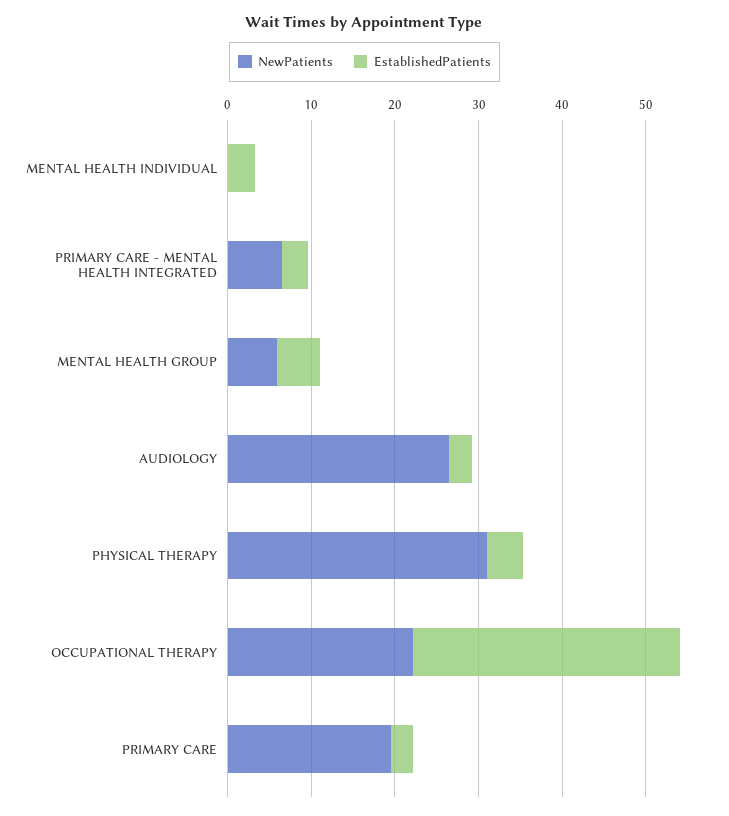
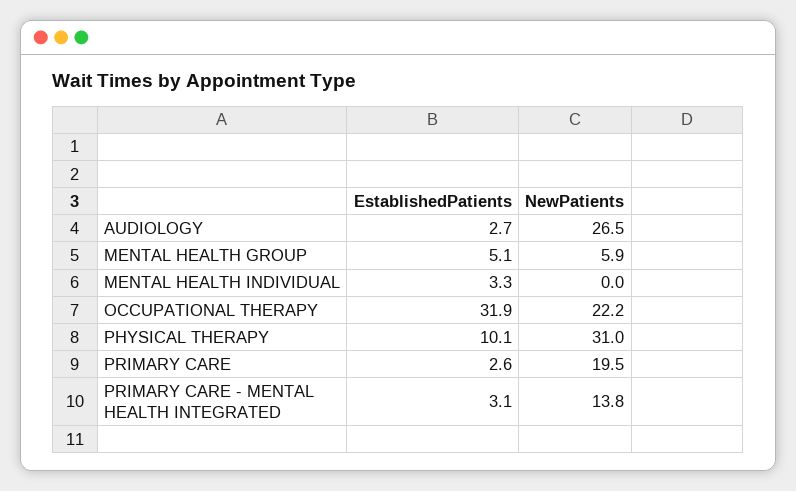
  {
    "NewPatients": {
      "MENTAL HEALTH INDIVIDUAL": 0,
-     "PRIMARY CARE - MENTAL HEALTH INTEGRATED": 6,
+     "PRIMARY CARE - MENTAL HEALTH INTEGRATED": 13.8,
      "MENTAL HEALTH GROUP": 5.9,
      "AUDIOLOGY": 26.5,
      "PHYSICAL THERAPY": 31,
      "OCCUPATIONAL THERAPY": 22.2,
      "PRIMARY CARE": 19.5
    },
    "EstablishedPatients": {
      "MENTAL HEALTH INDIVIDUAL": 3.3,
      "PRIMARY CARE - MENTAL HEALTH INTEGRATED": 3.1,
      "MENTAL HEALTH GROUP": 5.1,
      "AUDIOLOGY": 2.7,
-     "PHYSICAL THERAPY": 4,
+     "PHYSICAL THERAPY": 10.1,
      "OCCUPATIONAL THERAPY": 31.9,
      "PRIMARY CARE": 2.6
    }
  }

